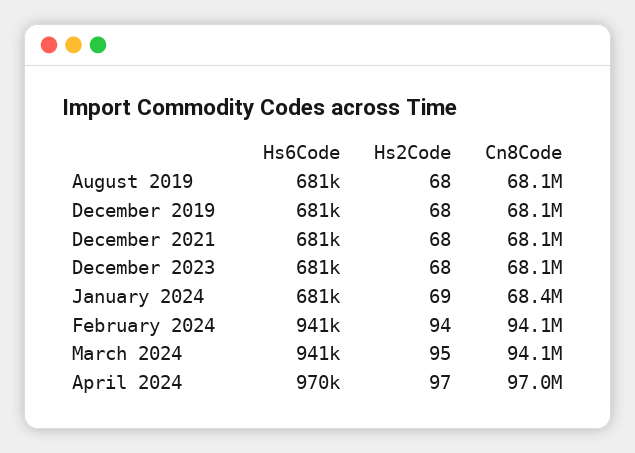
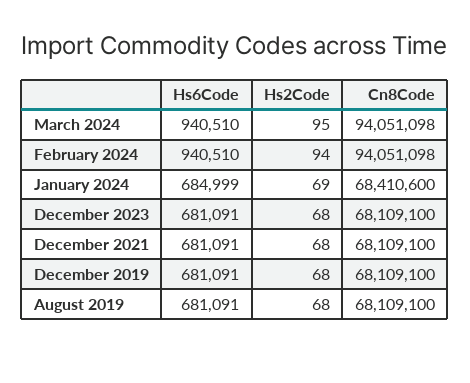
  {
    "Hs6Code": {
      "August 2019": 681091,
      "December 2019": 681091,
      "December 2021": 681091,
      "December 2023": 681091,
-     "January 2024": 681000,
+     "January 2024": 684999,
      "February 2024": 940510,
-     "March 2024": 940510,
+     "March 2024": 940510
-     "April 2024": 970000
    },
    "Hs2Code": {
      "August 2019": 68,
      "December 2019": 68,
      "December 2021": 68,
      "December 2023": 68,
      "January 2024": 69,
      "February 2024": 94,
-     "March 2024": 95,
+     "March 2024": 95
-     "April 2024": 97
    },
    "Cn8Code": {
      "August 2019": 68109100,
      "December 2019": 68109100,
      "December 2021": 68109100,
      "December 2023": 68109100,
      "January 2024": 68410600,
      "February 2024": 94051098,
-     "March 2024": 94051098,
+     "March 2024": 94051098
-     "April 2024": 97000000
    }
  }

